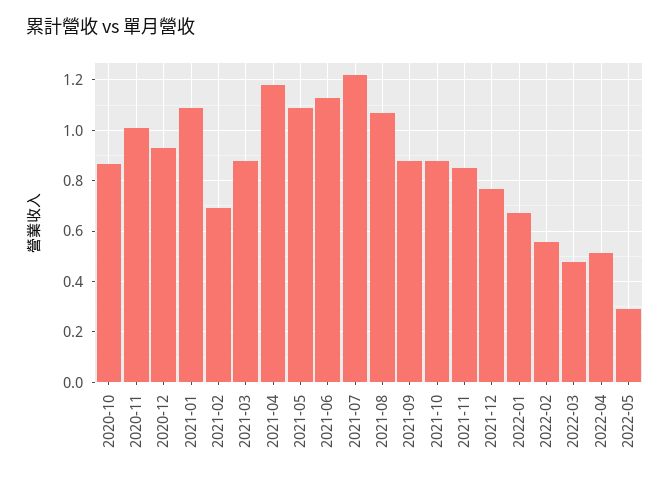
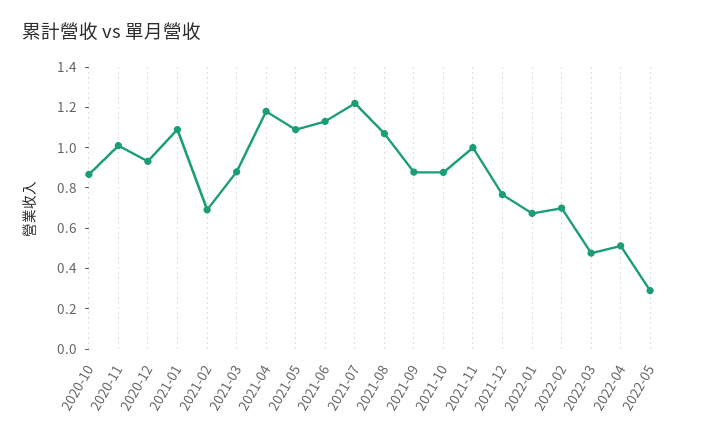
  {
    "2020-10": 0.875,
    "2020-11": 1,
    "2020-12": 0.925,
    "2021-01": 1.1,
    "2021-02": 0.7,
    "2021-03": 0.875,
    "2021-04": 1.175,
    "2021-05": 1.1,
    "2021-06": 1.125,
    "2021-07": 1.225,
    "2021-08": 1.075,
    "2021-09": 0.875,
    "2021-10": 0.875,
-   "2021-11": 0.85,
+   "2021-11": 1,
    "2021-12": 0.775,
    "2022-01": 0.675,
-   "2022-02": 0.55,
+   "2022-02": 0.7,
    "2022-03": 0.475,
    "2022-04": 0.5,
    "2022-05": 0.3
  }

